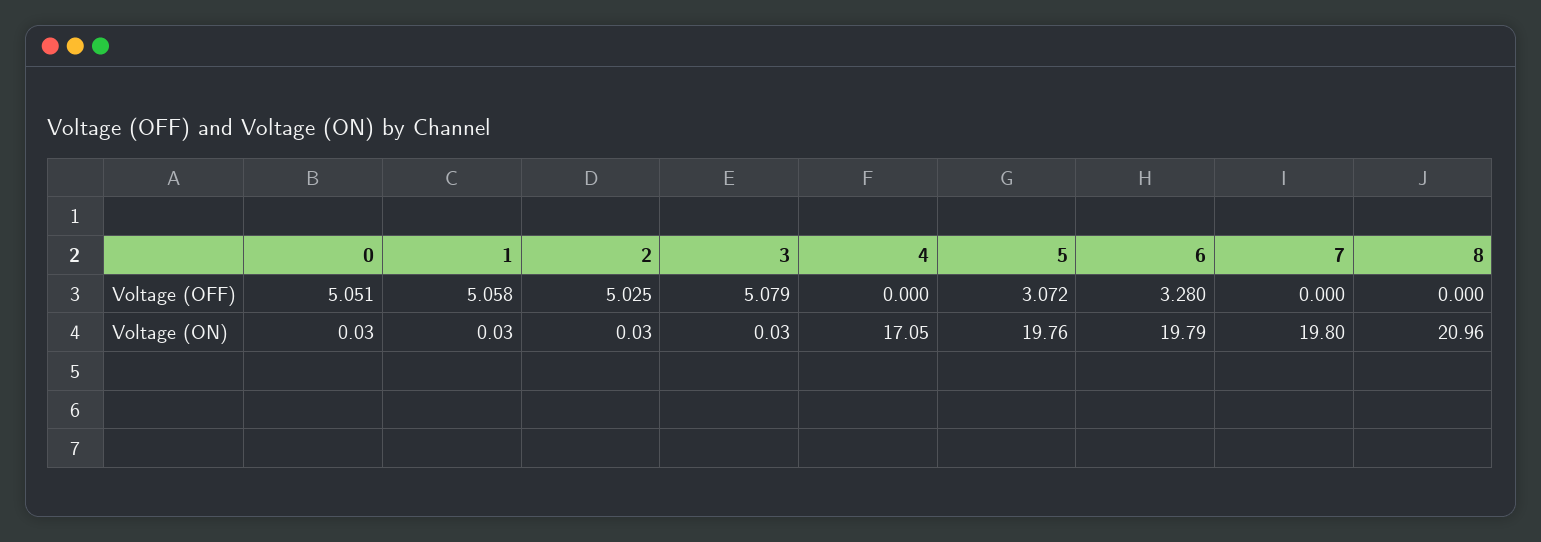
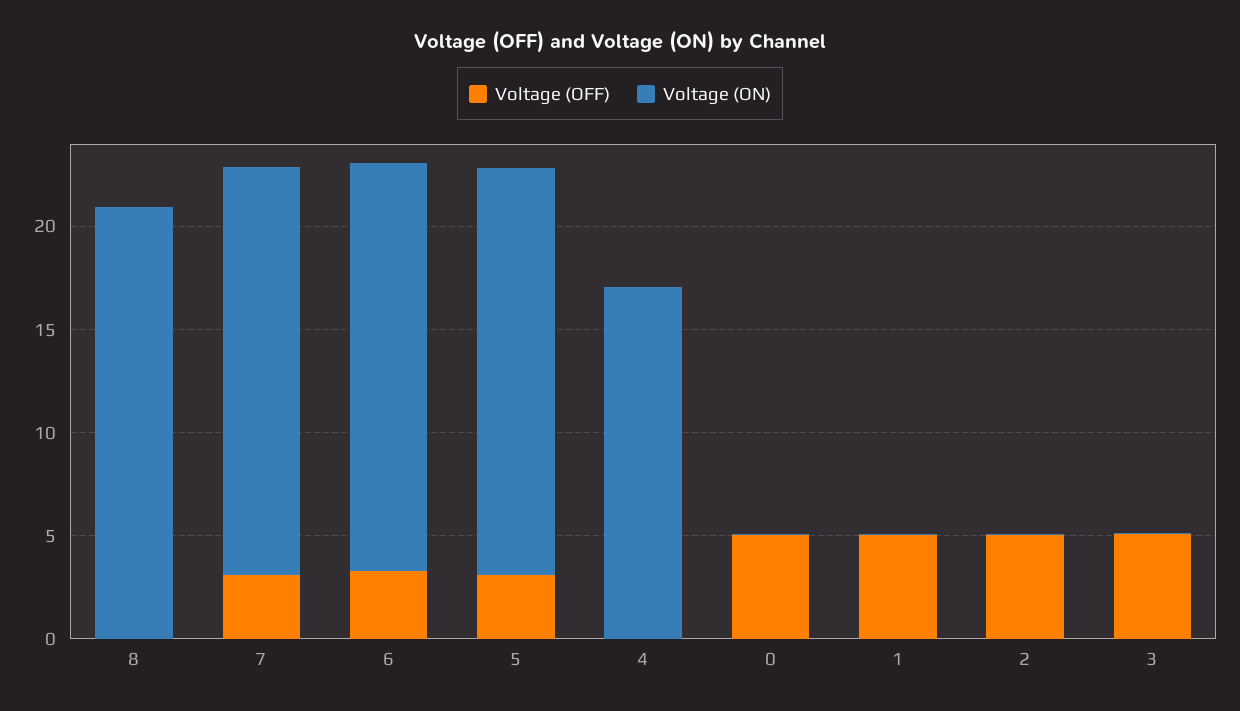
  {
    "Voltage (OFF)": {
      "0": 5.051,
      "1": 5.058,
      "2": 5.025,
      "3": 5.079,
      "4": 0,
      "5": 3.072,
      "6": 3.28,
-     "7": 0,
+     "7": 3,
      "8": 0
    },
    "Voltage (ON)": {
      "0": 0.03,
      "1": 0.03,
      "2": 0.03,
      "3": 0.03,
      "4": 17.05,
      "5": 19.76,
      "6": 19.79,
      "7": 19.8,
      "8": 20.96
    }
  }

